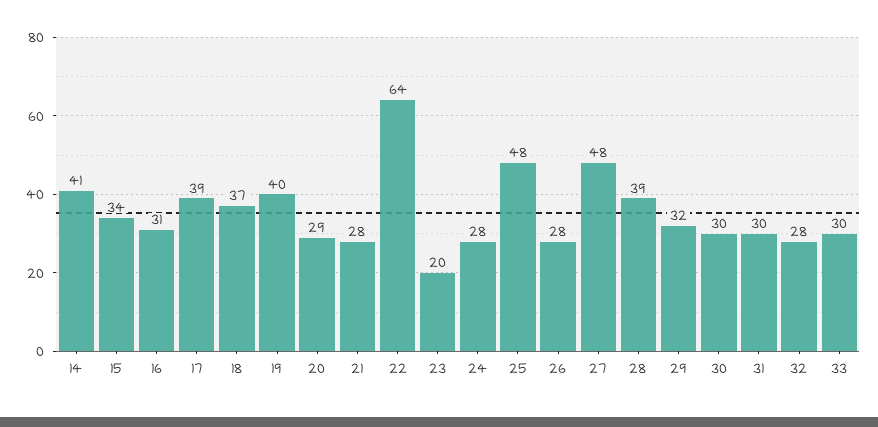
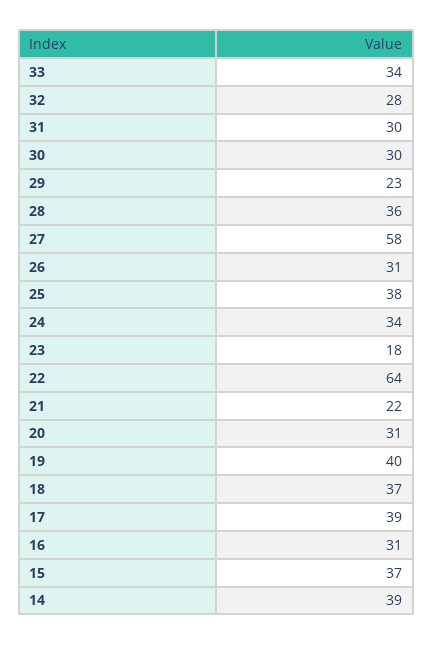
  {
-   "14": 41,
+   "14": 39,
-   "15": 34,
+   "15": 37,
    "16": 31,
    "17": 39,
    "18": 37,
    "19": 40,
-   "20": 29,
+   "20": 31,
-   "21": 28,
+   "21": 22,
    "22": 64,
-   "23": 20,
+   "23": 18,
-   "24": 28,
+   "24": 34,
-   "25": 48,
+   "25": 38,
-   "26": 28,
+   "26": 31,
-   "27": 48,
+   "27": 58,
-   "28": 39,
+   "28": 36,
-   "29": 32,
+   "29": 23,
    "30": 30,
    "31": 30,
    "32": 28,
-   "33": 30
+   "33": 34
  }

